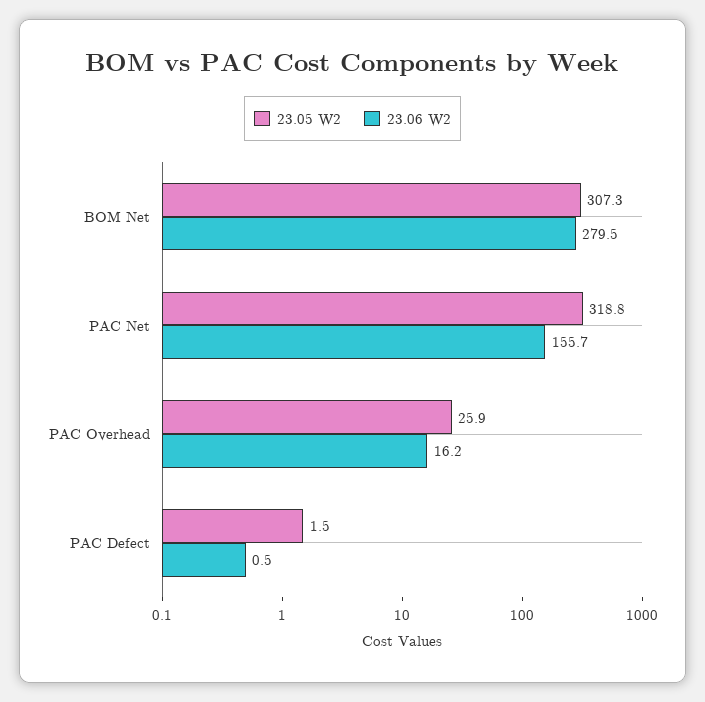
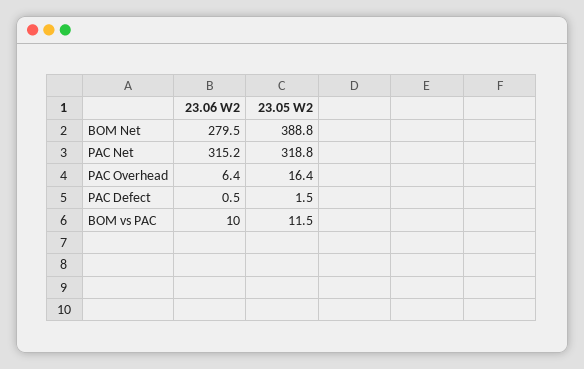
  {
    "23.05 W2": {
-     "BOM Net": 307.3,
+     "BOM Net": 388.8,
      "PAC Net": 318.8,
-     "PAC Overhead": 25.9,
+     "PAC Overhead": 16.4,
-     "PAC Defect": 1.5
+     "PAC Defect": 1.5,
+     "BOM vs PAC": 11.5
    },
    "23.06 W2": {
      "BOM Net": 279.5,
-     "PAC Net": 155.7,
+     "PAC Net": 315.2,
-     "PAC Overhead": 16.2,
+     "PAC Overhead": 6.4,
-     "PAC Defect": 0.5
+     "PAC Defect": 0.5,
+     "BOM vs PAC": 10
    }
  }

